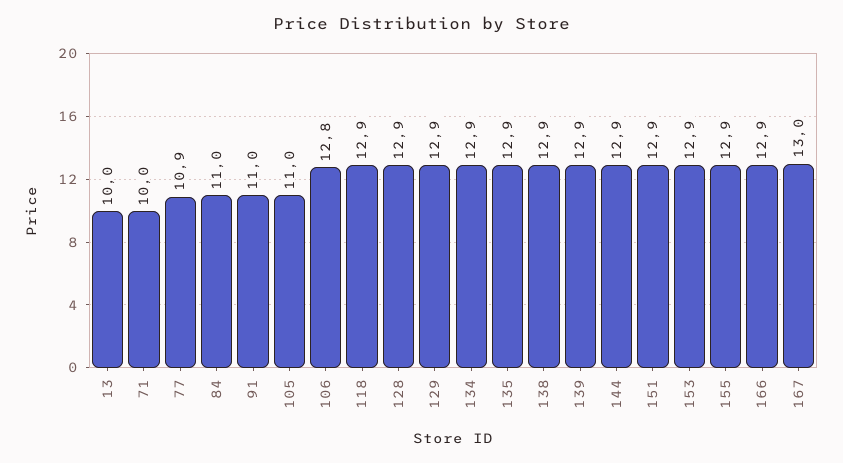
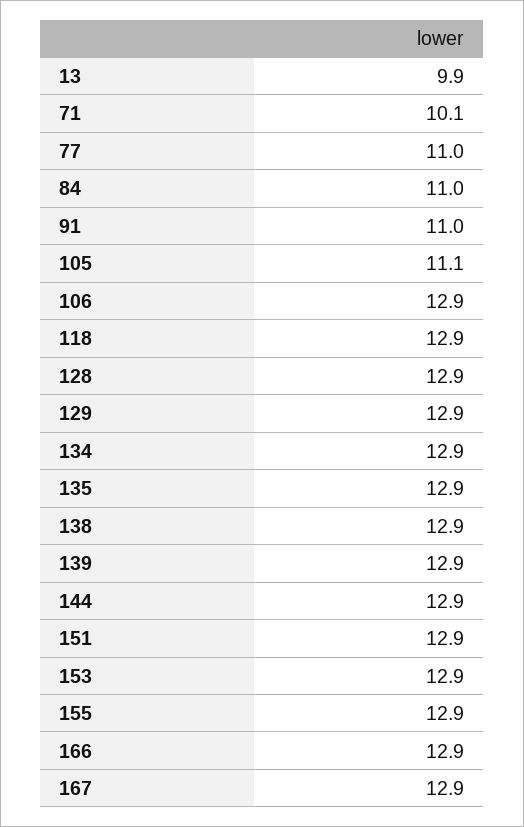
  {
-   "13": 10,
+   "13": 9.9,
-   "71": 10,
+   "71": 10.1,
-   "77": 10.9,
+   "77": 11,
    "84": 11,
    "91": 11,
-   "105": 11,
+   "105": 11.1,
-   "106": 12.8,
+   "106": 12.9,
    "118": 12.9,
    "128": 12.9,
    "129": 12.9,
    "134": 12.9,
    "135": 12.9,
    "138": 12.9,
    "139": 12.9,
    "144": 12.9,
    "151": 12.9,
    "153": 12.9,
    "155": 12.9,
    "166": 12.9,
-   "167": 13
+   "167": 12.9
  }

